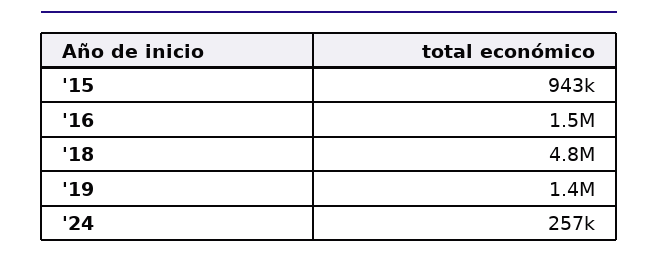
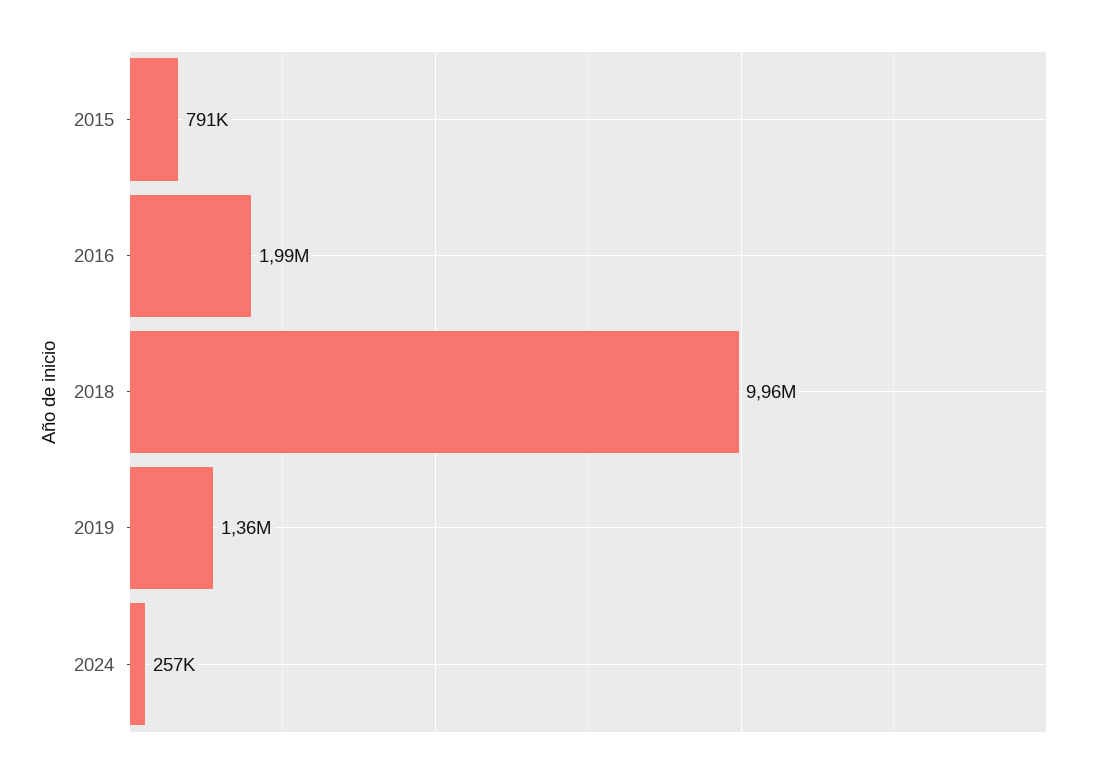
  {
-   "'15": 943000,
+   "'15": 791000,
-   "'16": 1500000,
+   "'16": 1990000,
-   "'18": 4800000,
+   "'18": 9960000,
    "'19": 1360000,
    "'24": 257000
  }

